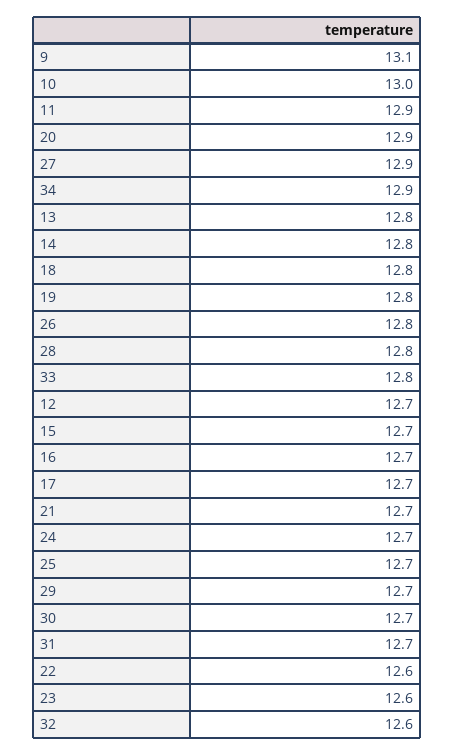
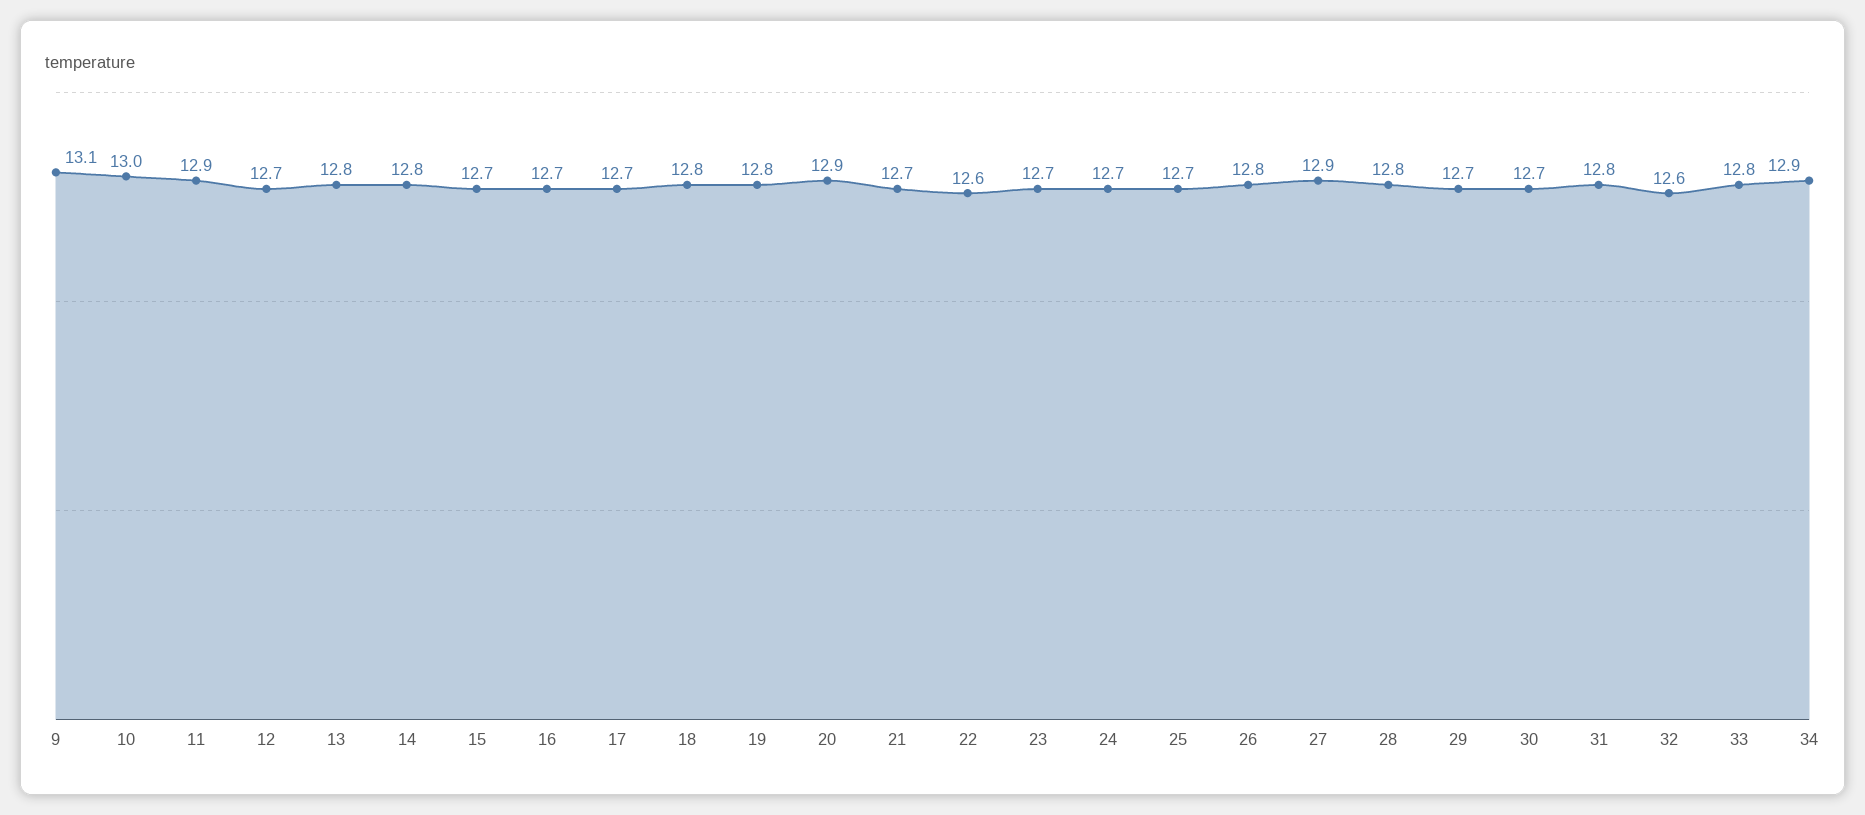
  {
    "9": 13.1,
    "10": 13,
    "11": 12.9,
    "20": 12.9,
    "27": 12.9,
    "34": 12.9,
    "13": 12.8,
    "14": 12.8,
    "18": 12.8,
    "19": 12.8,
    "26": 12.8,
    "28": 12.8,
    "33": 12.8,
    "12": 12.7,
    "15": 12.7,
    "16": 12.7,
    "17": 12.7,
    "21": 12.7,
    "24": 12.7,
    "25": 12.7,
    "29": 12.7,
    "30": 12.7,
-   "31": 12.7,
+   "31": 12.8,
    "22": 12.6,
-   "23": 12.6,
+   "23": 12.7,
    "32": 12.6
  }

